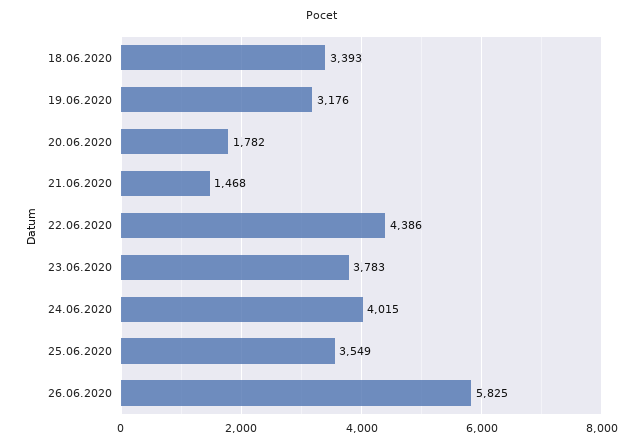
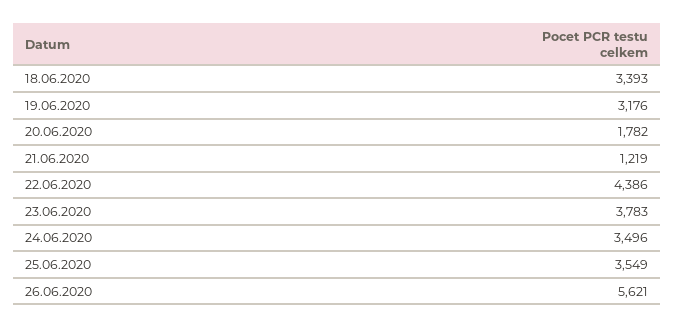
  {
    "18.06.2020": 3393,
    "19.06.2020": 3176,
    "20.06.2020": 1782,
-   "21.06.2020": 1468,
+   "21.06.2020": 1219,
    "22.06.2020": 4386,
    "23.06.2020": 3783,
-   "24.06.2020": 4015,
+   "24.06.2020": 3496,
    "25.06.2020": 3549,
-   "26.06.2020": 5825
+   "26.06.2020": 5621
  }

